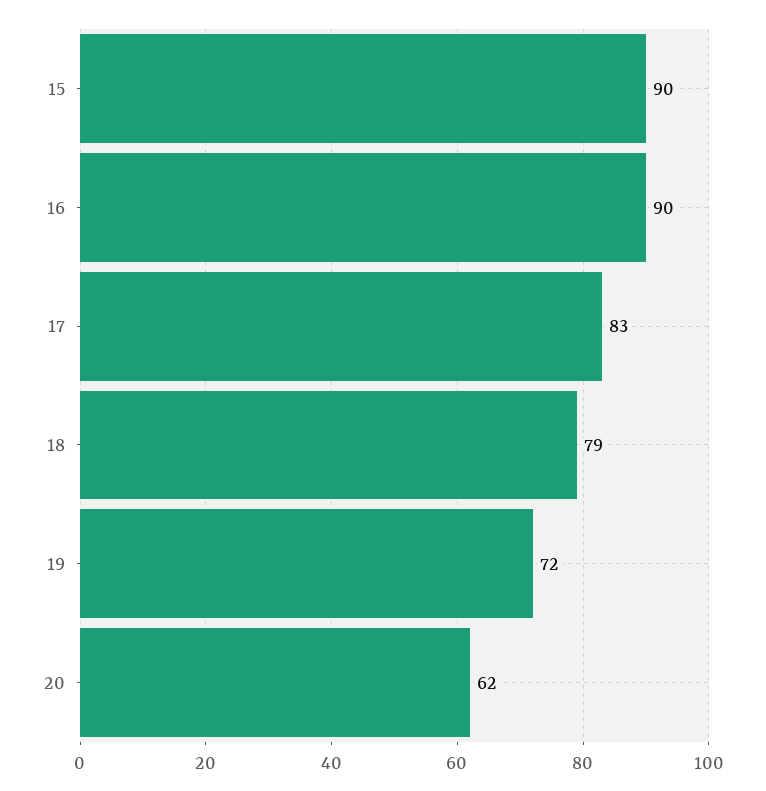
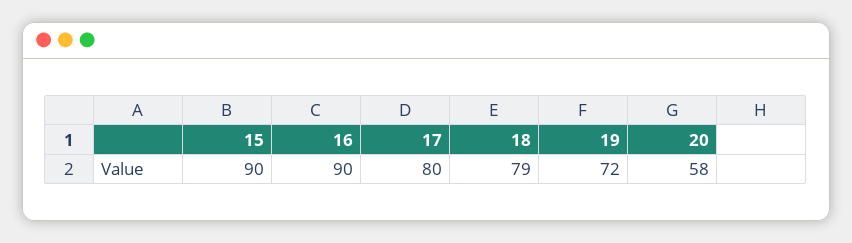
  {
    "15": 90,
    "16": 90,
-   "17": 83,
+   "17": 80,
    "18": 79,
    "19": 72,
-   "20": 62
+   "20": 58
  }

